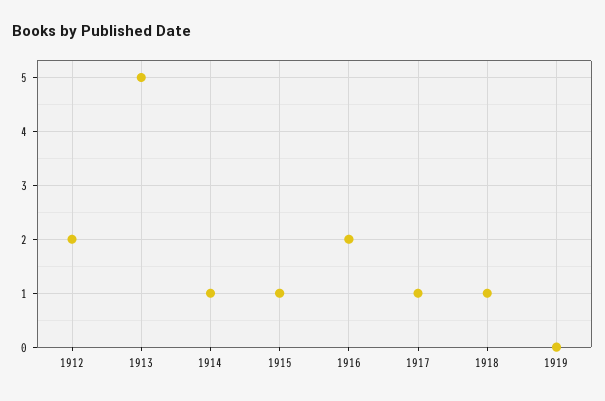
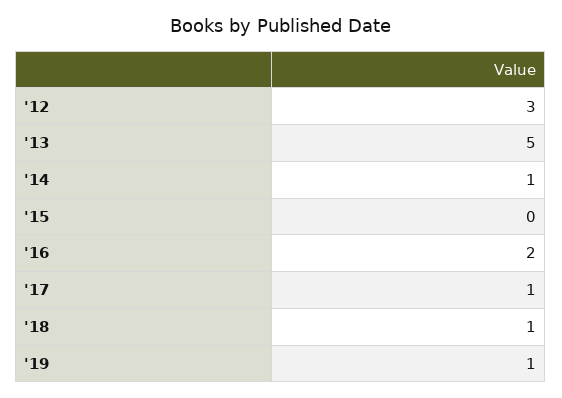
  {
-   "1912": 2,
+   "1912": 3,
    "1913": 5,
    "1914": 1,
-   "1915": 1,
+   "1915": 0,
    "1916": 2,
    "1917": 1,
    "1918": 1,
-   "1919": 0
+   "1919": 1
  }

